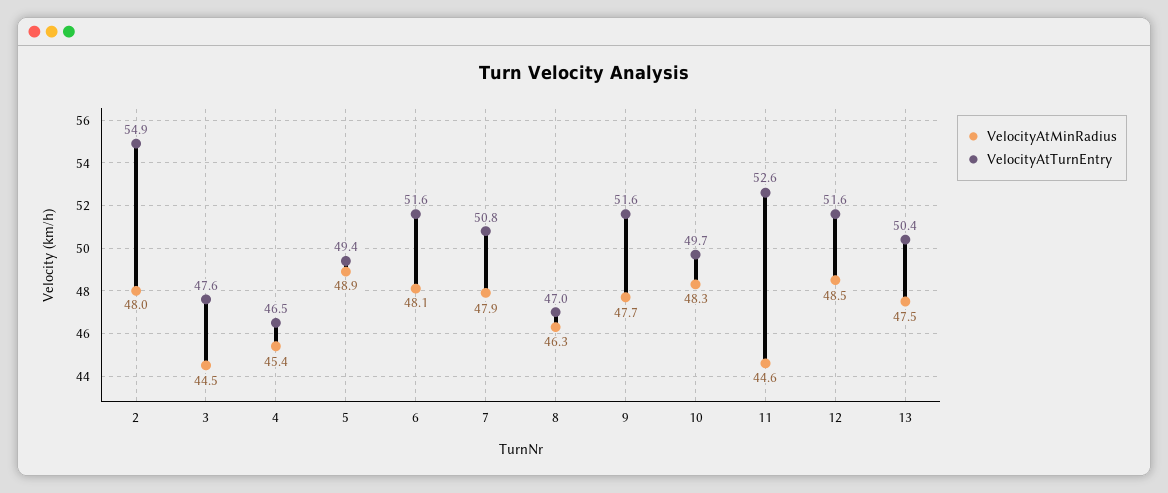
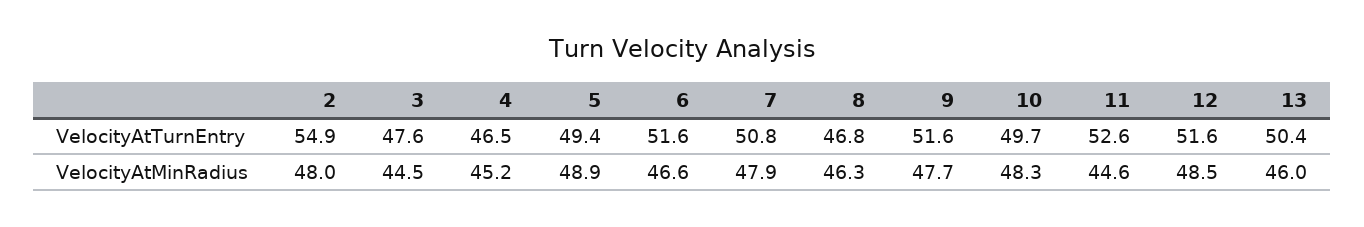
  {
    "VelocityAtMinRadius": {
      "2": 48,
      "3": 44.5,
-     "4": 45.4,
+     "4": 45.2,
      "5": 48.9,
-     "6": 48.1,
+     "6": 46.6,
      "7": 47.9,
      "8": 46.3,
      "9": 47.7,
      "10": 48.3,
      "11": 44.6,
      "12": 48.5,
-     "13": 47.5
+     "13": 46
    },
    "VelocityAtTurnEntry": {
      "2": 54.9,
      "3": 47.6,
      "4": 46.5,
      "5": 49.4,
      "6": 51.6,
      "7": 50.8,
-     "8": 47,
+     "8": 46.8,
      "9": 51.6,
      "10": 49.7,
      "11": 52.6,
      "12": 51.6,
      "13": 50.4
    }
  }

